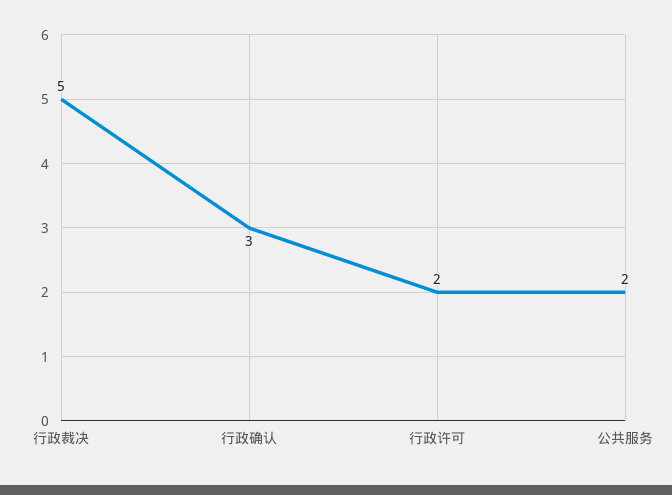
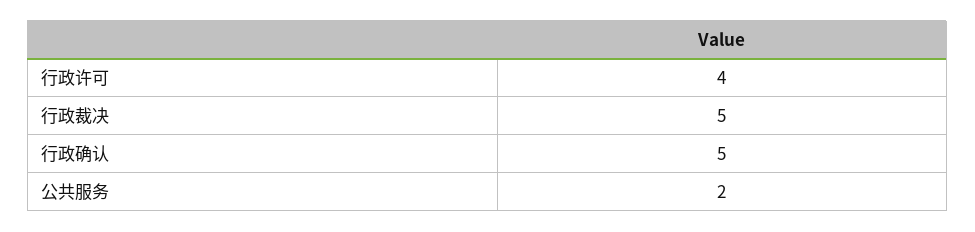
  {
    "行政裁决": 5,
-   "行政确认": 3,
+   "行政确认": 5,
-   "行政许可": 2,
+   "行政许可": 4,
    "公共服务": 2
  }

